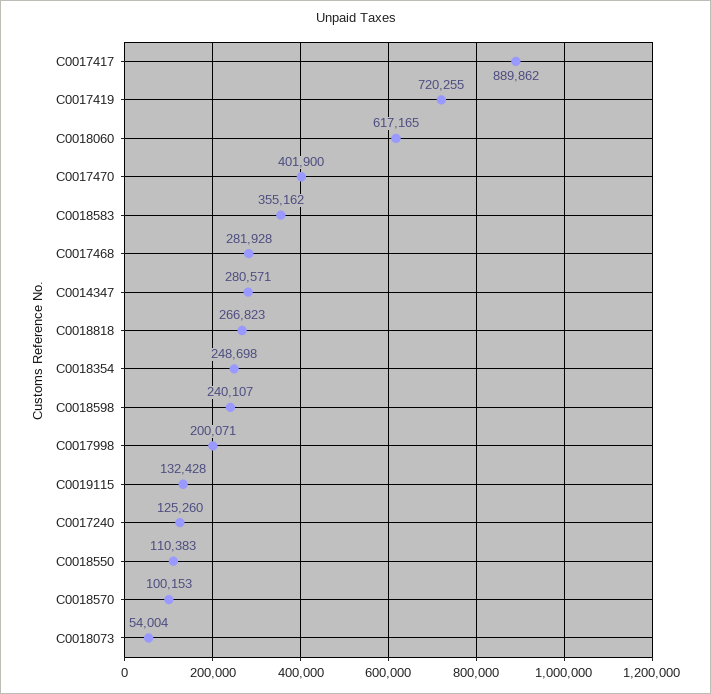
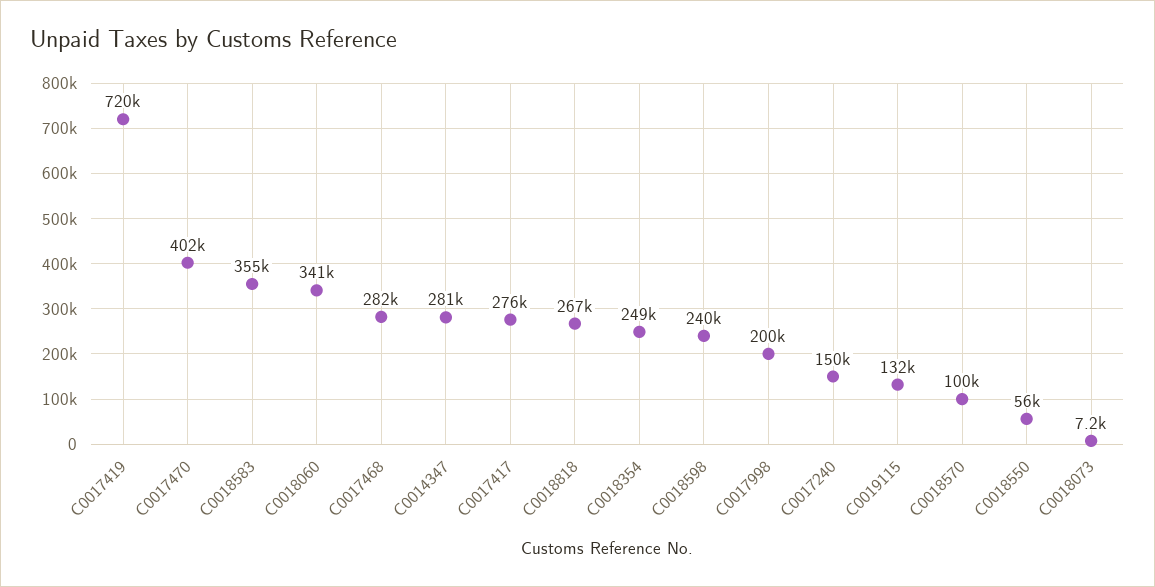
  {
-   "C0017417": 889862,
+   "C0017417": 276000,
    "C0017419": 720255,
-   "C0018060": 617165,
+   "C0018060": 341000,
    "C0017470": 401900,
    "C0018583": 355162,
    "C0017468": 281928,
    "C0014347": 280571,
    "C0018818": 266823,
    "C0018354": 248698,
    "C0018598": 240107,
    "C0017998": 200071,
    "C0019115": 132428,
-   "C0017240": 125260,
+   "C0017240": 150000,
-   "C0018550": 110383,
+   "C0018550": 56000,
    "C0018570": 100153,
-   "C0018073": 54004
+   "C0018073": 7200
  }

